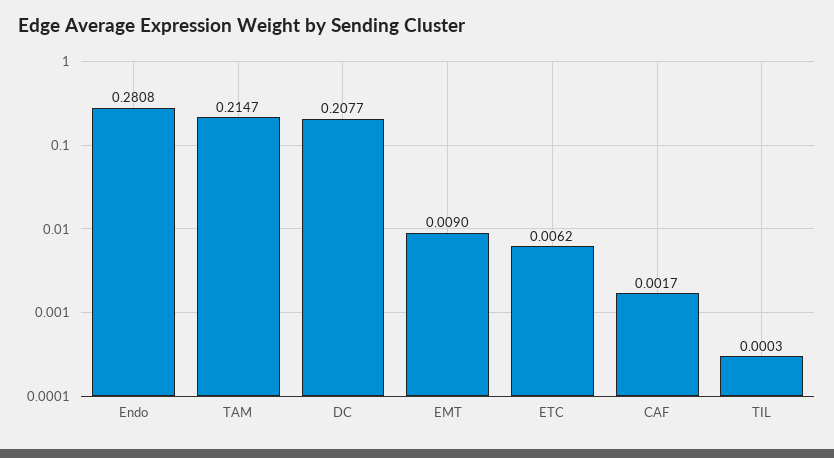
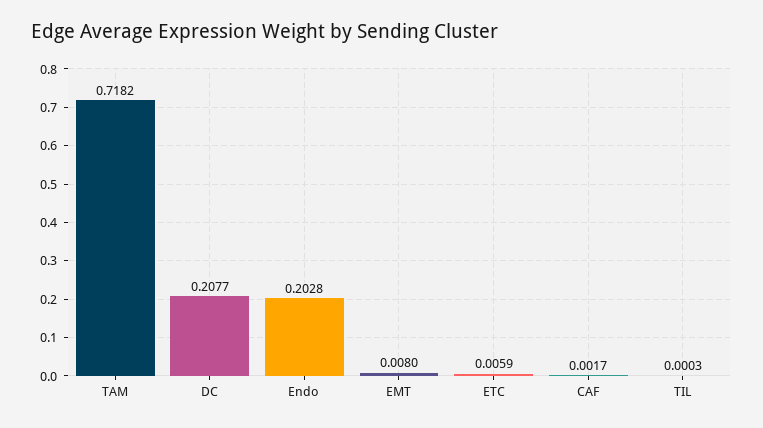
  {
-   "Endo": 0.2808,
+   "Endo": 0.2028,
-   "TAM": 0.2147,
+   "TAM": 0.7182,
    "DC": 0.2077,
-   "EMT": 0.009,
+   "EMT": 0.008,
-   "ETC": 0.0062,
+   "ETC": 0.0059,
    "CAF": 0.0017,
    "TIL": 0.0003
  }

